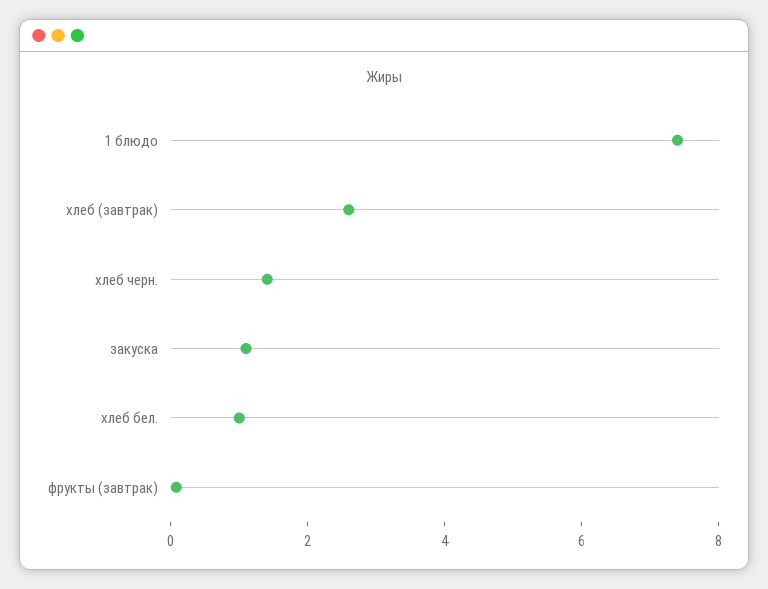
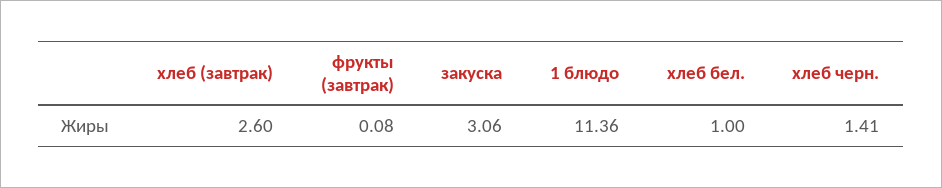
  {
-   "1 блюдо": 7.5,
+   "1 блюдо": 11.36,
    "хлеб (завтрак)": 2.6,
    "хлеб черн.": 1.41,
-   "закуска": 1,
+   "закуска": 3.06,
    "хлеб бел.": 1,
    "фрукты (завтрак)": 0.08
  }

